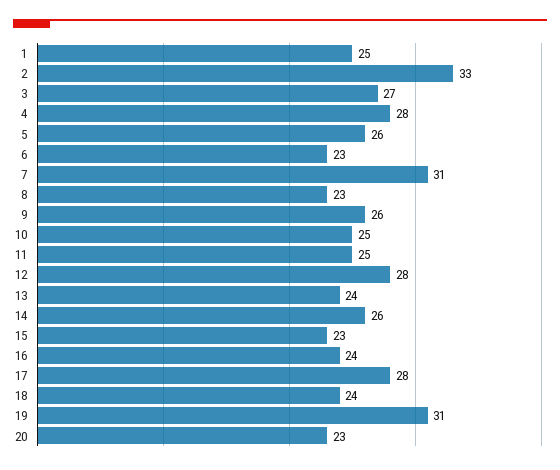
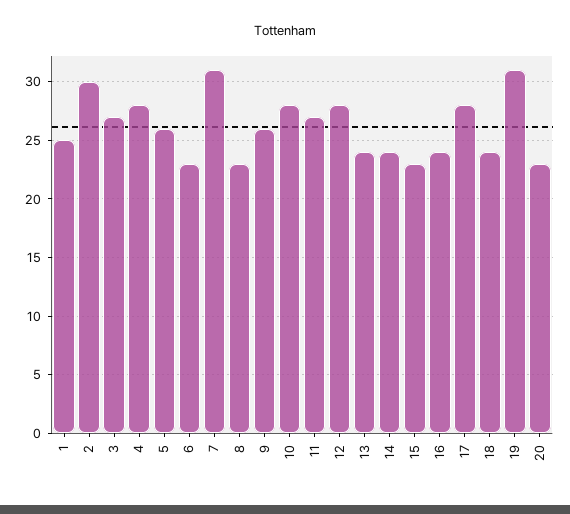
  {
    "1": 25,
-   "2": 33,
+   "2": 30,
    "3": 27,
    "4": 28,
    "5": 26,
    "6": 23,
    "7": 31,
    "8": 23,
    "9": 26,
-   "10": 25,
+   "10": 28,
-   "11": 25,
+   "11": 27,
    "12": 28,
    "13": 24,
-   "14": 26,
+   "14": 24,
    "15": 23,
    "16": 24,
    "17": 28,
    "18": 24,
    "19": 31,
    "20": 23
  }

